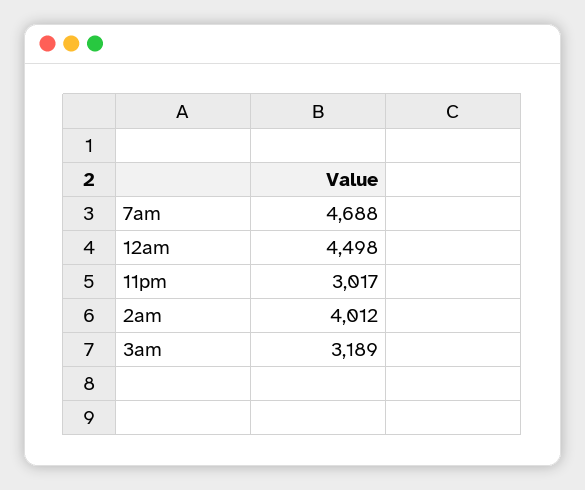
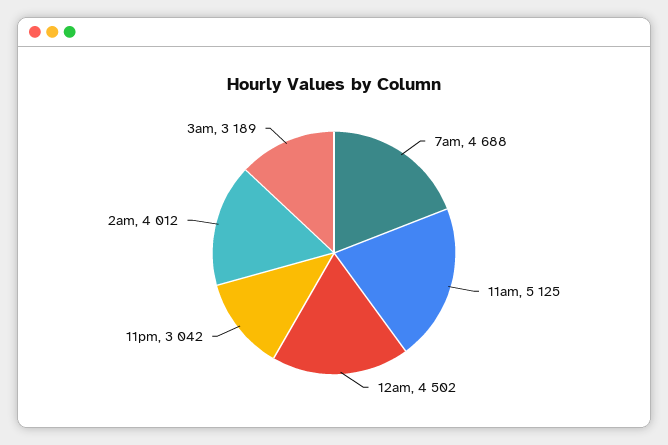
  {
    "7am": 4688,
-   "12am": 4498,
+   "12am": 4502,
-   "11pm": 3017,
+   "11pm": 3042,
    "2am": 4012,
-   "3am": 3189
+   "3am": 3189,
+   "11am": 5125
  }

